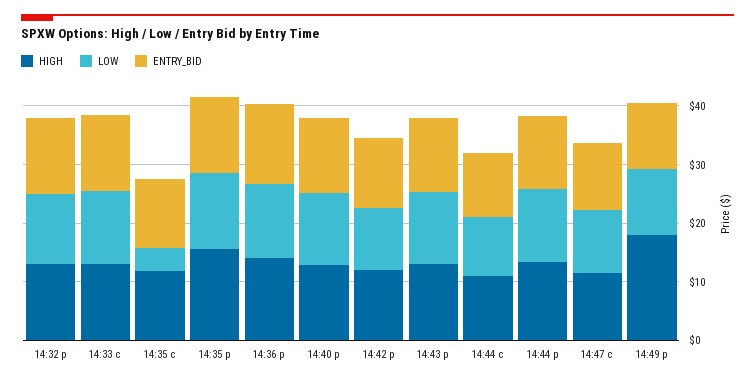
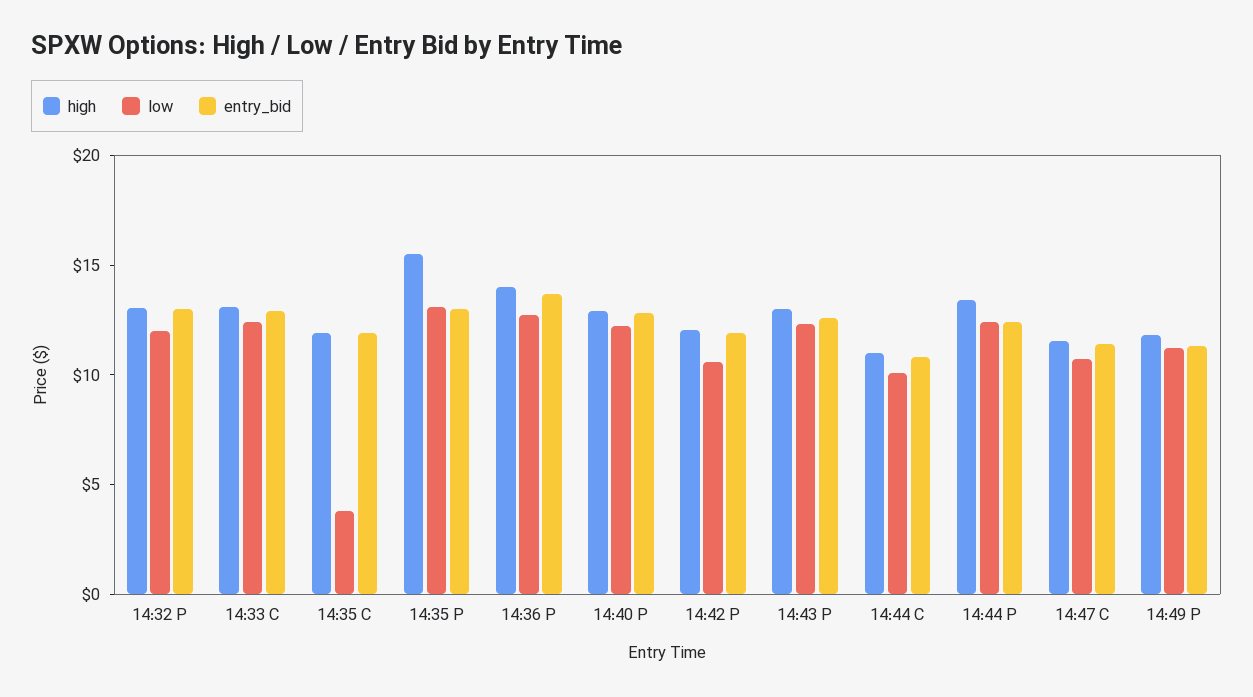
  {
    "HIGH": {
      "14:32 p": 13,
      "14:33 c": 13,
      "14:35 c": 12,
      "14:35 p": 16,
      "14:36 p": 14,
      "14:40 p": 13,
      "14:42 p": 12,
      "14:43 p": 13,
      "14:44 c": 11,
      "14:44 p": 13,
      "14:47 c": 12,
-     "14:49 p": 18
+     "14:49 p": 12
    },
    "LOW": {
      "14:32 p": 12,
      "14:33 c": 12,
      "14:35 c": 4,
      "14:35 p": 13,
      "14:36 p": 13,
      "14:40 p": 12,
      "14:42 p": 11,
      "14:43 p": 12,
      "14:44 c": 10,
      "14:44 p": 12,
      "14:47 c": 11,
      "14:49 p": 11
    },
    "ENTRY_BID": {
      "14:32 p": 13,
      "14:33 c": 13,
      "14:35 c": 12,
      "14:35 p": 13,
      "14:36 p": 14,
      "14:40 p": 13,
      "14:42 p": 12,
      "14:43 p": 13,
      "14:44 c": 11,
      "14:44 p": 12,
      "14:47 c": 11,
      "14:49 p": 11
    }
  }

